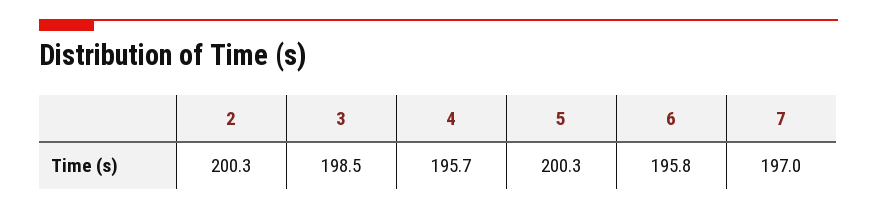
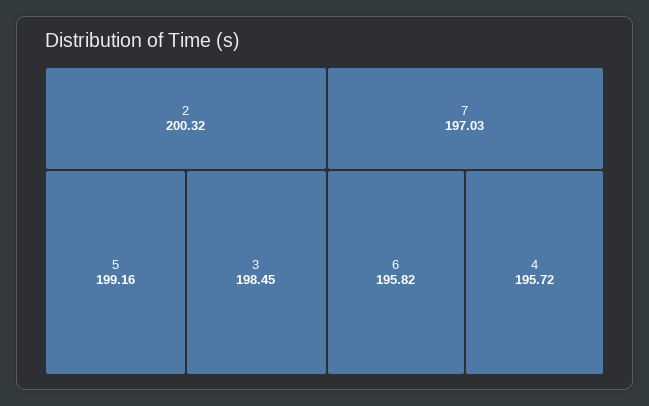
  {
    "2": 200.32,
    "3": 198.45,
    "4": 195.72,
-   "5": 200.3,
+   "5": 199.16,
    "6": 195.82,
    "7": 197.03
  }

